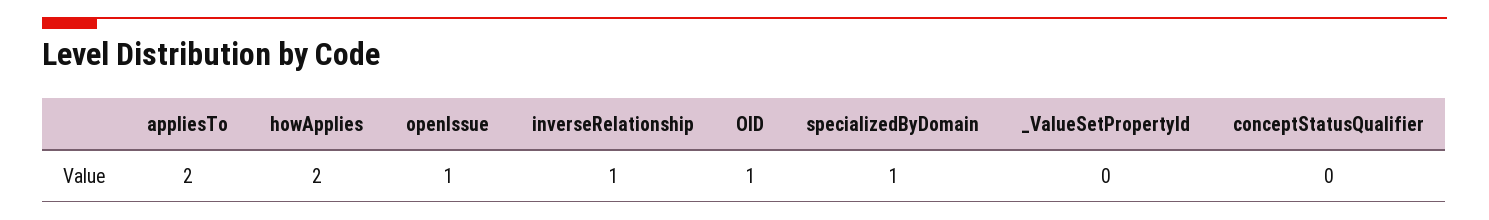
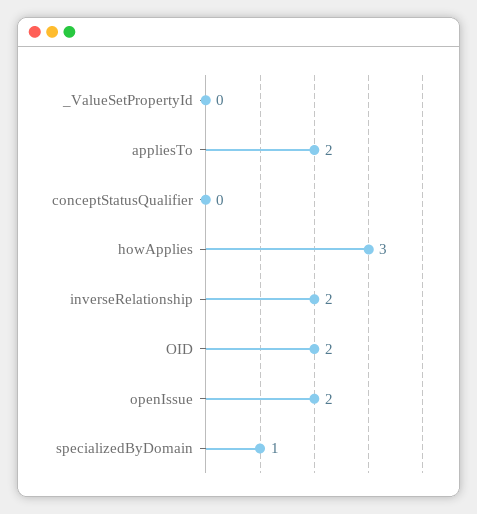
  {
    "appliesTo": 2,
-   "howApplies": 2,
+   "howApplies": 3,
-   "openIssue": 1,
+   "openIssue": 2,
-   "inverseRelationship": 1,
+   "inverseRelationship": 2,
-   "OID": 1,
+   "OID": 2,
    "specializedByDomain": 1,
    "_ValueSetPropertyId": 0,
    "conceptStatusQualifier": 0
  }

